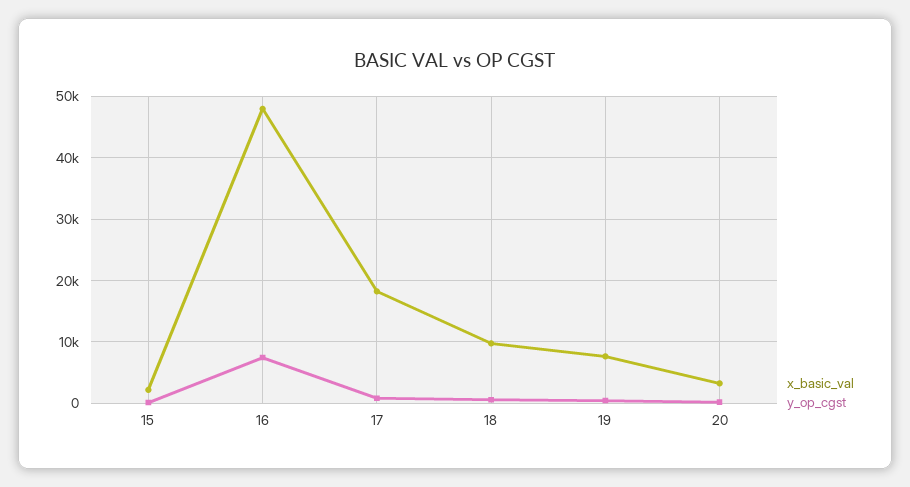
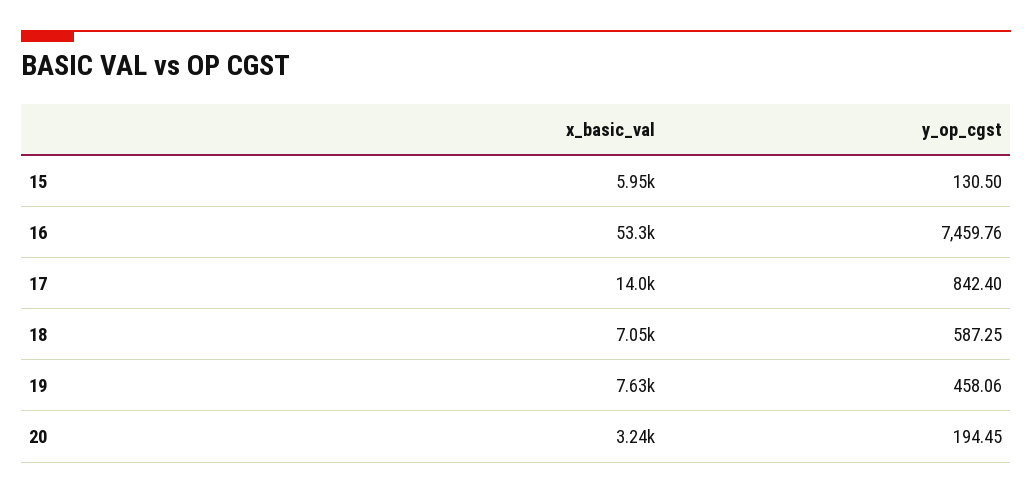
  {
    "x_basic_val": {
-     "15": 2000,
+     "15": 5950,
-     "16": 48000,
+     "16": 53300,
-     "17": 18000,
+     "17": 14000,
-     "18": 10000,
+     "18": 7050,
      "19": 7630,
      "20": 3240
    },
    "y_op_cgst": {
      "15": 130.5,
      "16": 7459.76,
      "17": 842.4,
      "18": 587.25,
      "19": 458.06,
      "20": 194.45
    }
  }

